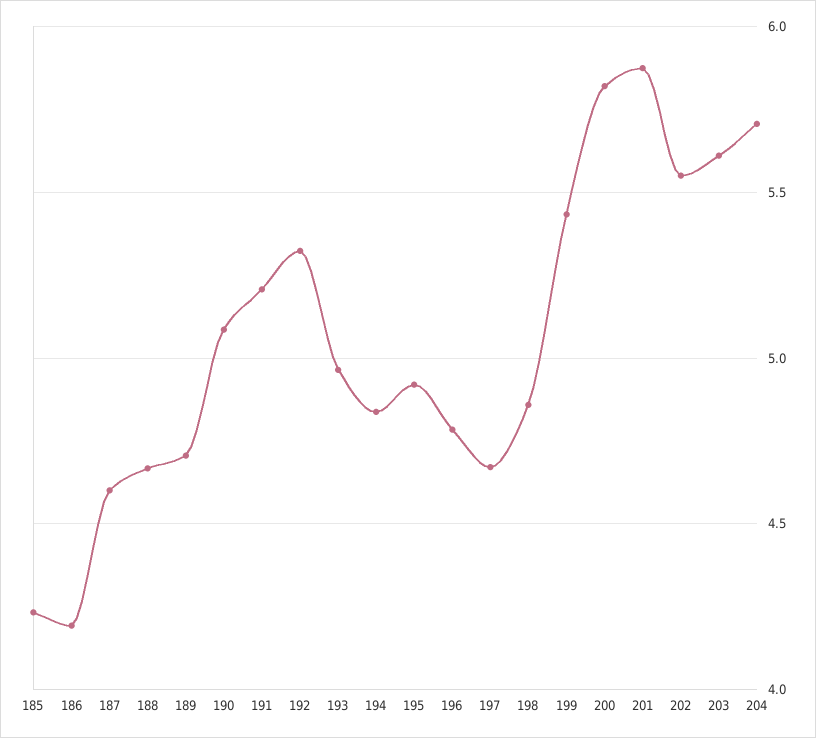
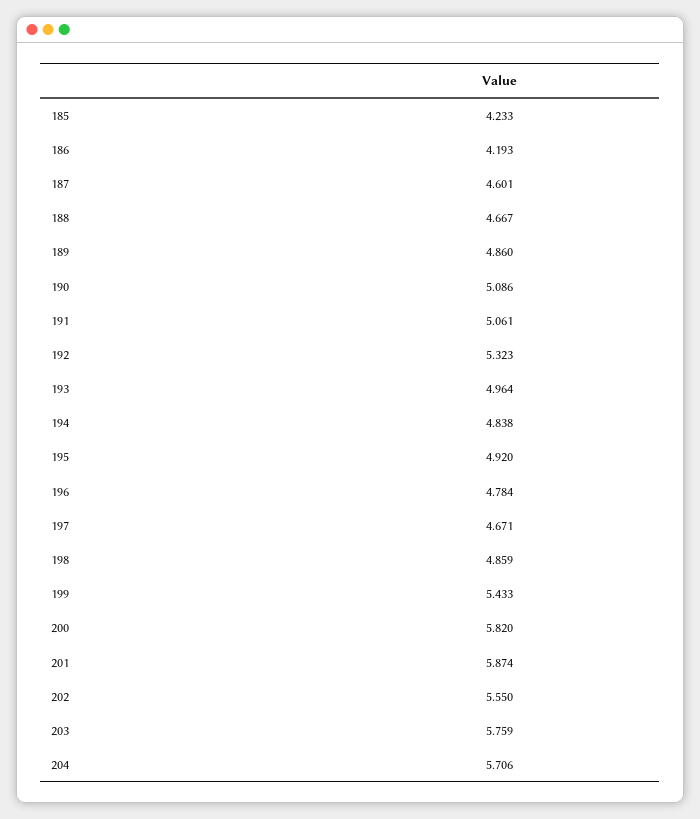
  {
    "185": 4.233,
    "186": 4.193,
    "187": 4.601,
    "188": 4.667,
-   "189": 4.7,
+   "189": 4.86,
    "190": 5.086,
-   "191": 5.2,
+   "191": 5.061,
    "192": 5.323,
    "193": 4.964,
    "194": 4.838,
    "195": 4.92,
    "196": 4.784,
    "197": 4.671,
    "198": 4.859,
    "199": 5.433,
    "200": 5.82,
    "201": 5.874,
    "202": 5.55,
-   "203": 5.6,
+   "203": 5.759,
    "204": 5.706
  }

